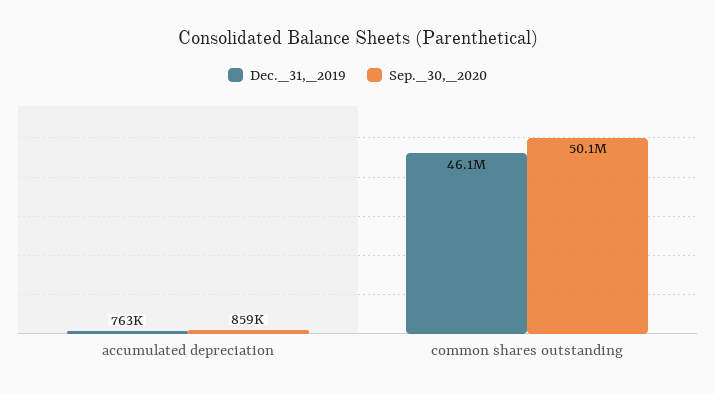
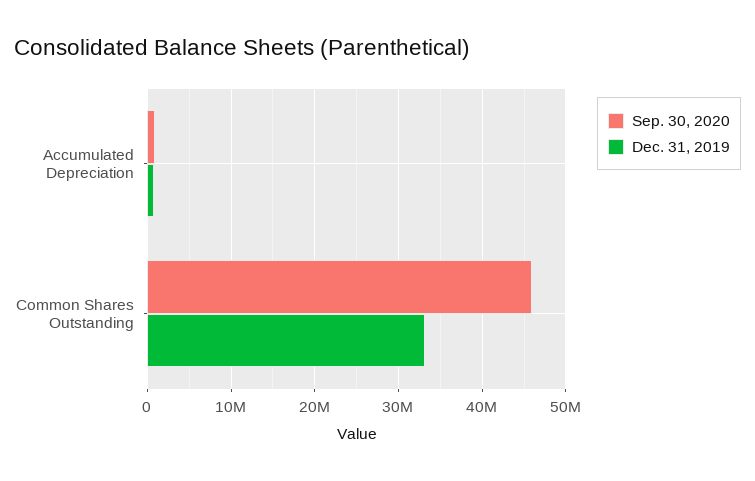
  {
    "Dec._31,_2019": {
      "accumulated depreciation": 763000,
-     "common shares outstanding": 46100000
+     "common shares outstanding": 33000000
    },
    "Sep._30,_2020": {
      "accumulated depreciation": 859000,
-     "common shares outstanding": 50100000
+     "common shares outstanding": 46000000
    }
  }

